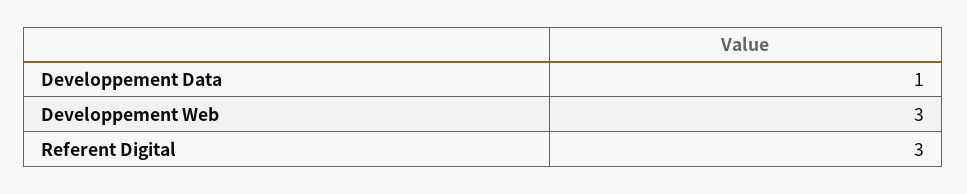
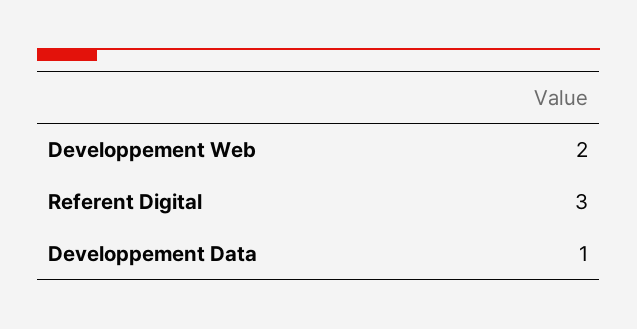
  {
    "Developpement Data": 1,
-   "Developpement Web": 3,
+   "Developpement Web": 2,
    "Referent Digital": 3
  }

